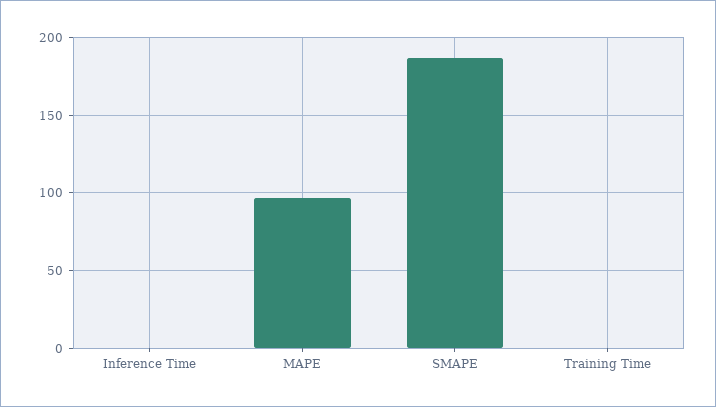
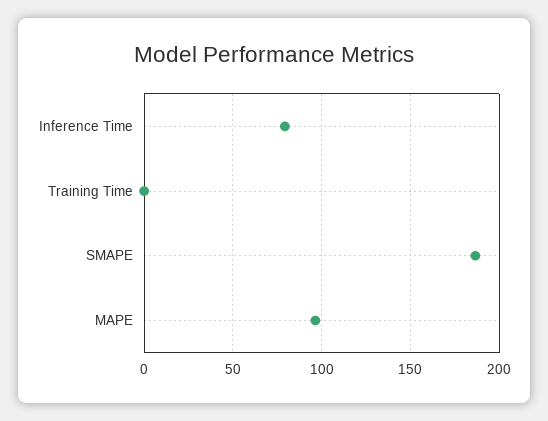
  {
-   "Inference Time": 0,
+   "Inference Time": 80,
    "MAPE": 95,
    "SMAPE": 185,
    "Training Time": 0
  }

